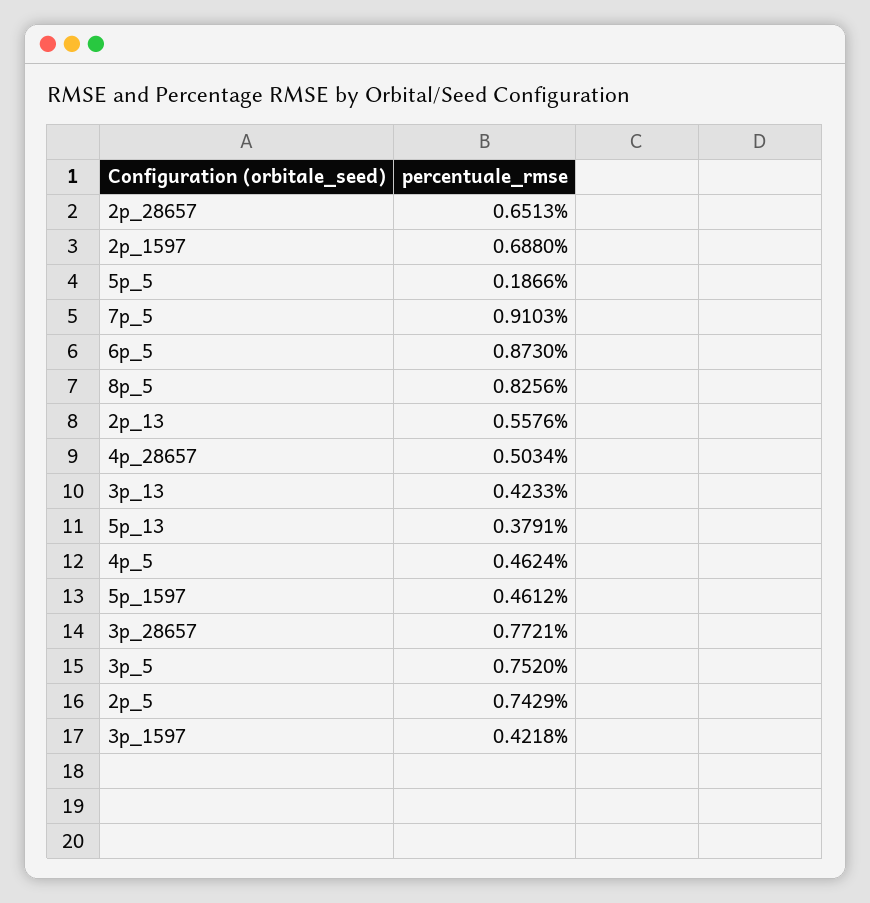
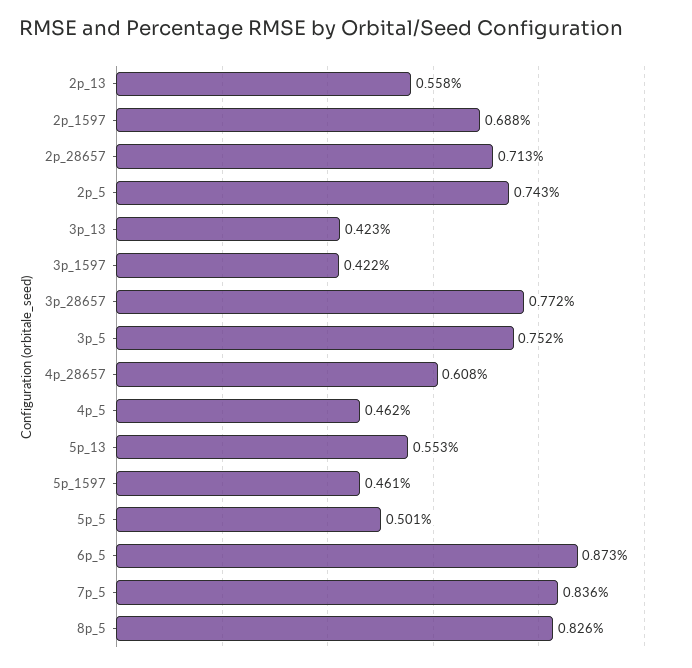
  {
-   "2p_28657": 0.6513,
+   "2p_28657": 0.713,
    "2p_1597": 0.688,
-   "5p_5": 0.1866,
+   "5p_5": 0.501,
-   "7p_5": 0.9103,
+   "7p_5": 0.836,
    "6p_5": 0.873,
    "8p_5": 0.8256,
    "2p_13": 0.5576,
-   "4p_28657": 0.5034,
+   "4p_28657": 0.608,
    "3p_13": 0.4233,
-   "5p_13": 0.3791,
+   "5p_13": 0.553,
    "4p_5": 0.4624,
    "5p_1597": 0.4612,
    "3p_28657": 0.7721,
    "3p_5": 0.752,
    "2p_5": 0.7429,
    "3p_1597": 0.4218
  }

